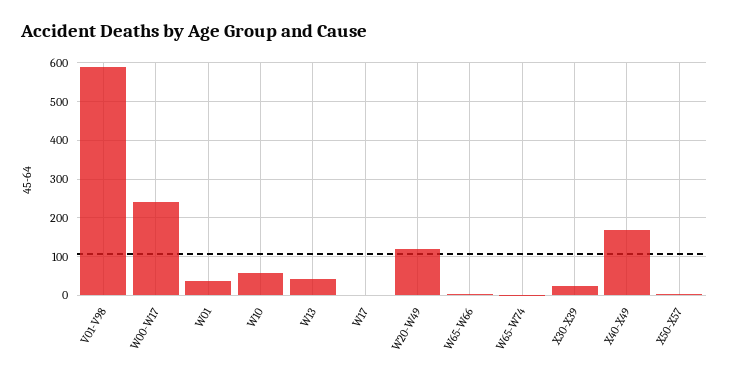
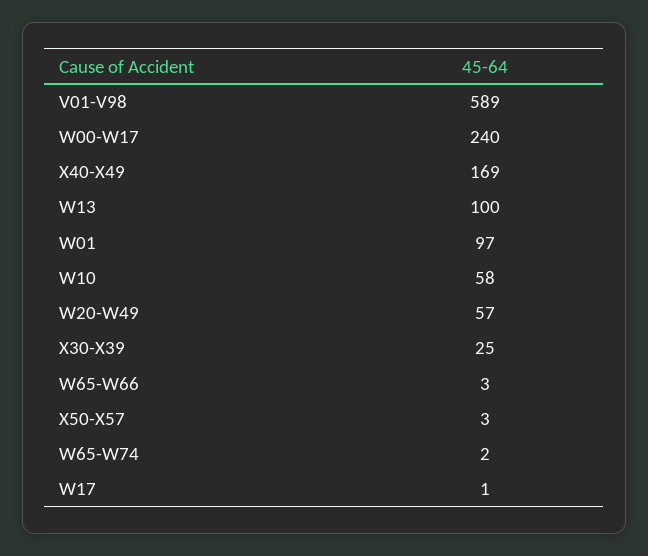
  {
    "V01-V98": 589,
    "W00-W17": 240,
-   "W01": 40,
+   "W01": 97,
    "W10": 58,
-   "W13": 40,
+   "W13": 100,
    "W17": 1,
-   "W20-W49": 120,
+   "W20-W49": 57,
    "W65-W66": 3,
    "W65-W74": 2,
    "X30-X39": 25,
    "X40-X49": 169,
    "X50-X57": 3
  }

